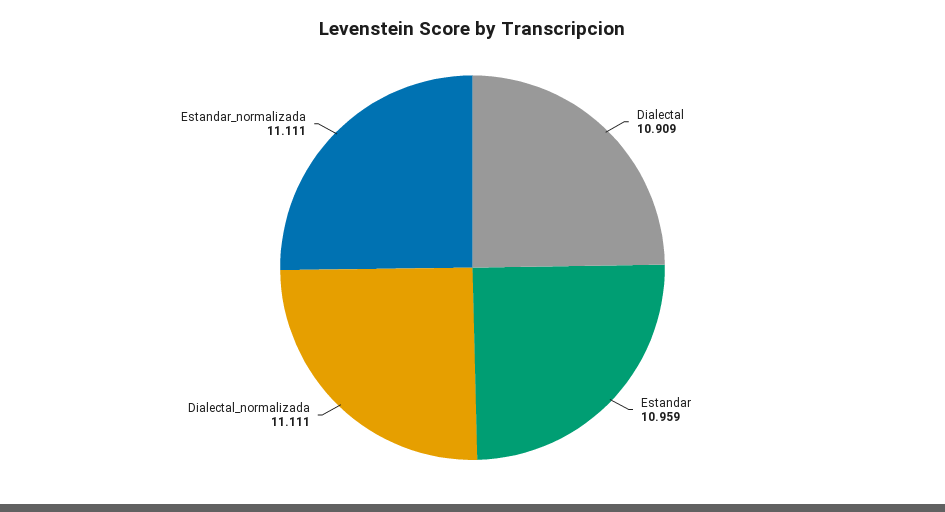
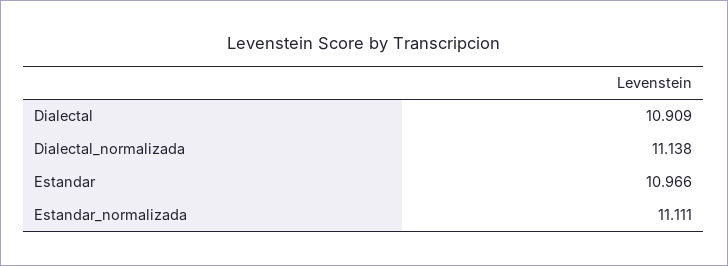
  {
    "Dialectal": 10.909,
-   "Estandar": 10.959,
+   "Estandar": 10.966,
-   "Dialectal_normalizada": 11.111,
+   "Dialectal_normalizada": 11.138,
    "Estandar_normalizada": 11.111
  }

